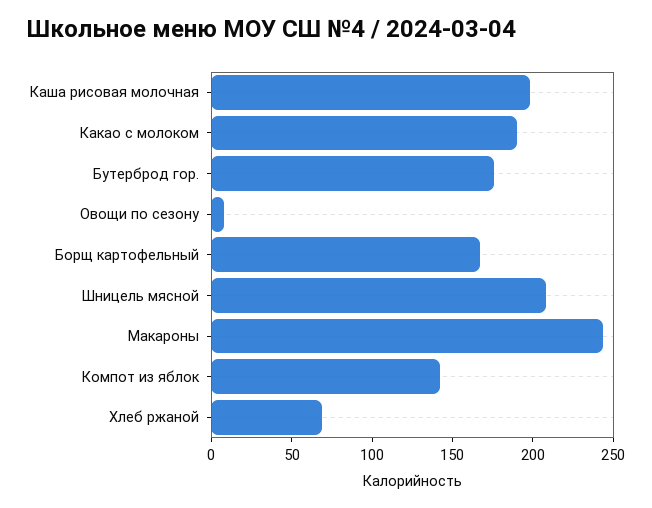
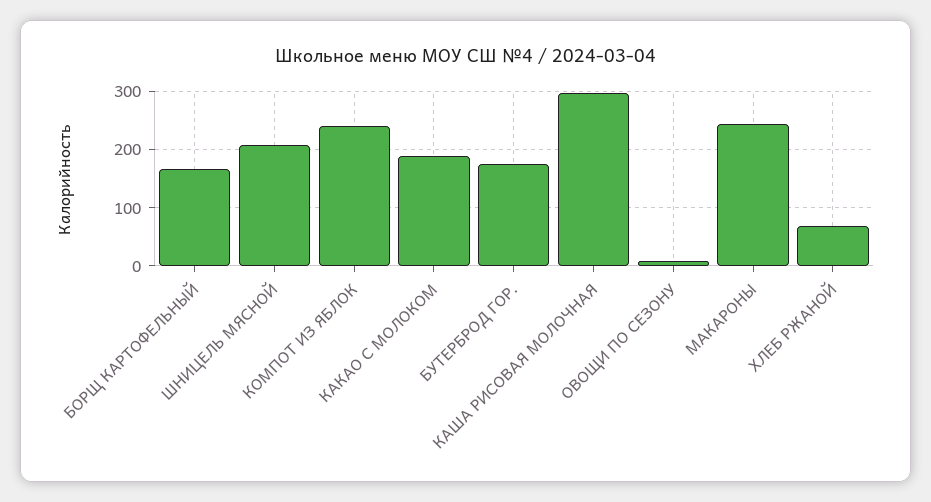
  {
-   "Каша рисовая молочная": 200,
+   "Каша рисовая молочная": 300,
    "Какао с молоком": 190,
    "Бутерброд гор.": 180,
    "Овощи по сезону": 10,
    "Борщ картофельный": 170,
    "Шницель мясной": 210,
    "Макароны": 240,
-   "Компот из яблок": 140,
+   "Компот из яблок": 240,
    "Хлеб ржаной": 70
  }

